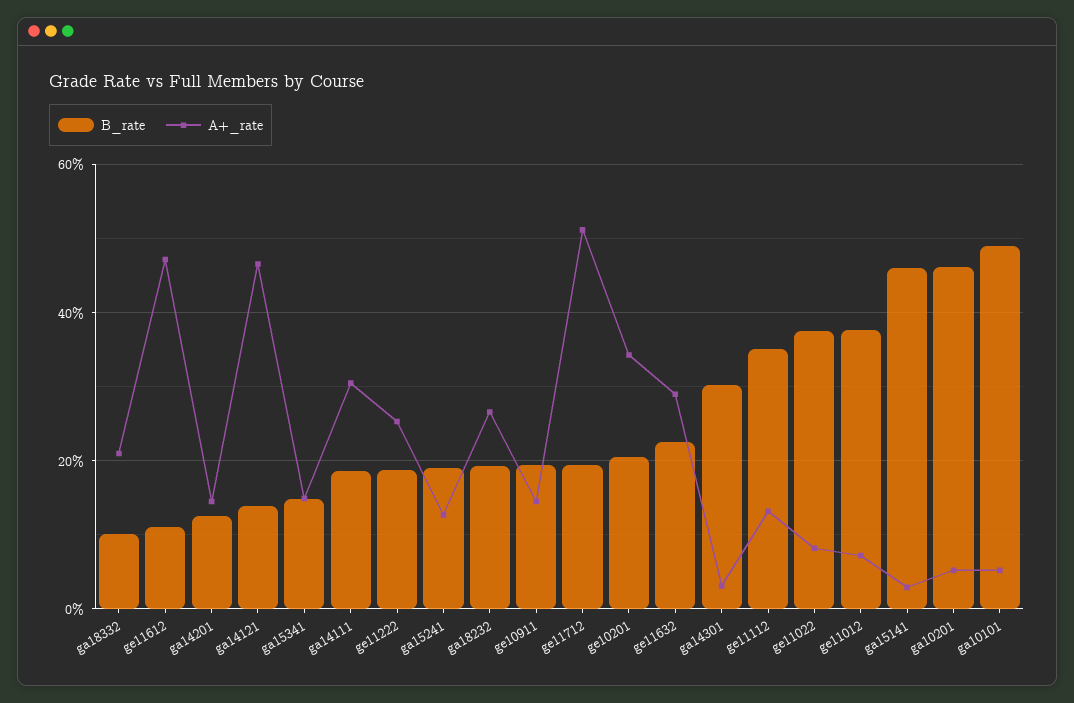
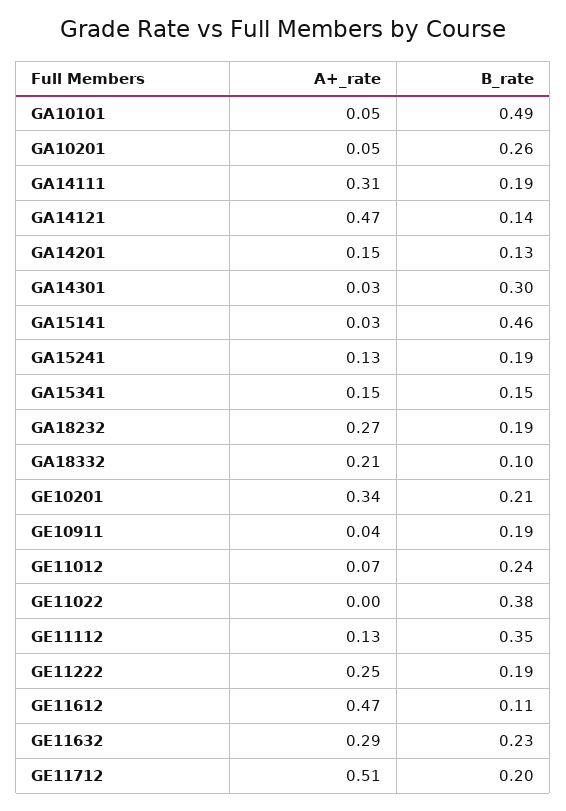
  {
    "B_rate": {
      "ga18332": 0.1,
      "ge11612": 0.11,
      "ga14201": 0.13,
      "ga14121": 0.14,
      "ga15341": 0.15,
      "ga14111": 0.19,
      "ge11222": 0.19,
      "ga15241": 0.19,
      "ga18232": 0.19,
      "ge10911": 0.19,
      "ge11712": 0.2,
      "ge10201": 0.21,
      "ge11632": 0.23,
      "ga14301": 0.3,
      "ge11112": 0.35,
      "ge11022": 0.38,
-     "ge11012": 0.38,
+     "ge11012": 0.24,
      "ga15141": 0.46,
-     "ga10201": 0.46,
+     "ga10201": 0.26,
      "ga10101": 0.49
    },
    "A+_rate": {
      "ga18332": 0.21,
      "ge11612": 0.47,
      "ga14201": 0.15,
      "ga14121": 0.47,
      "ga15341": 0.15,
      "ga14111": 0.31,
      "ge11222": 0.25,
      "ga15241": 0.13,
      "ga18232": 0.27,
-     "ge10911": 0.14,
+     "ge10911": 0.04,
      "ge11712": 0.51,
      "ge10201": 0.34,
      "ge11632": 0.29,
      "ga14301": 0.03,
      "ge11112": 0.13,
-     "ge11022": 0.08,
+     "ge11022": 0,
      "ge11012": 0.07,
      "ga15141": 0.03,
      "ga10201": 0.05,
      "ga10101": 0.05
    }
  }

